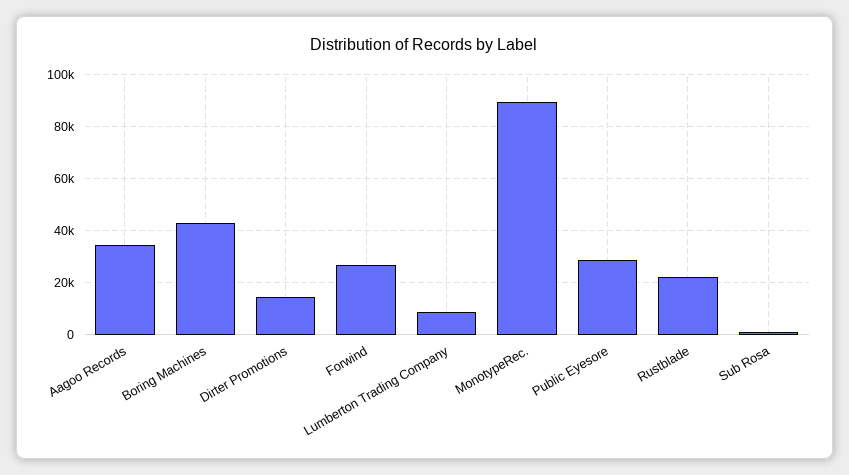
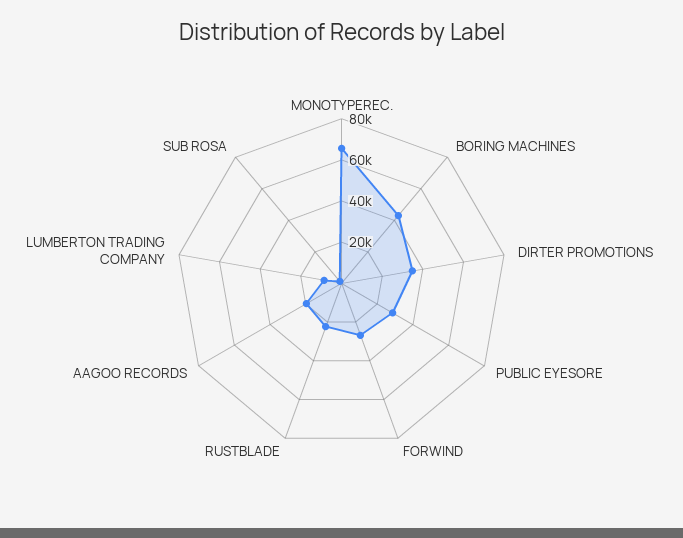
  {
-   "Aagoo Records": 35000,
+   "Aagoo Records": 20000,
    "Boring Machines": 42500,
-   "Dirter Promotions": 15000,
+   "Dirter Promotions": 35000,
    "Forwind": 27500,
    "Lumberton Trading Company": 7500,
-   "MonotypeRec.": 90000,
+   "MonotypeRec.": 65000,
    "Public Eyesore": 27500,
    "Rustblade": 22500,
    "Sub Rosa": 0
  }

